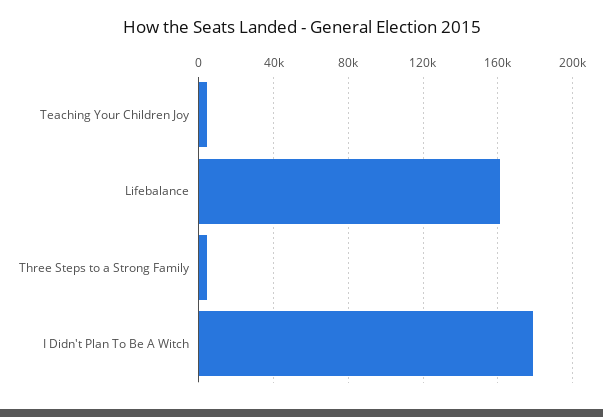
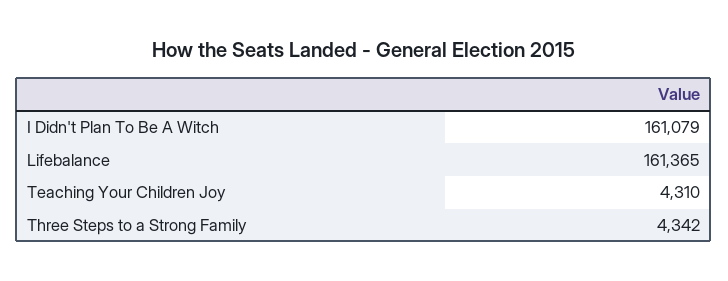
  {
    "Teaching Your Children Joy": 4310,
    "Lifebalance": 161365,
    "Three Steps to a Strong Family": 4342,
-   "I Didn't Plan To Be A Witch": 180000
+   "I Didn't Plan To Be A Witch": 161079
  }

